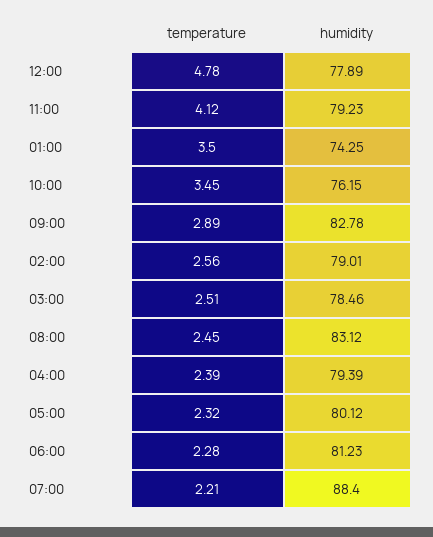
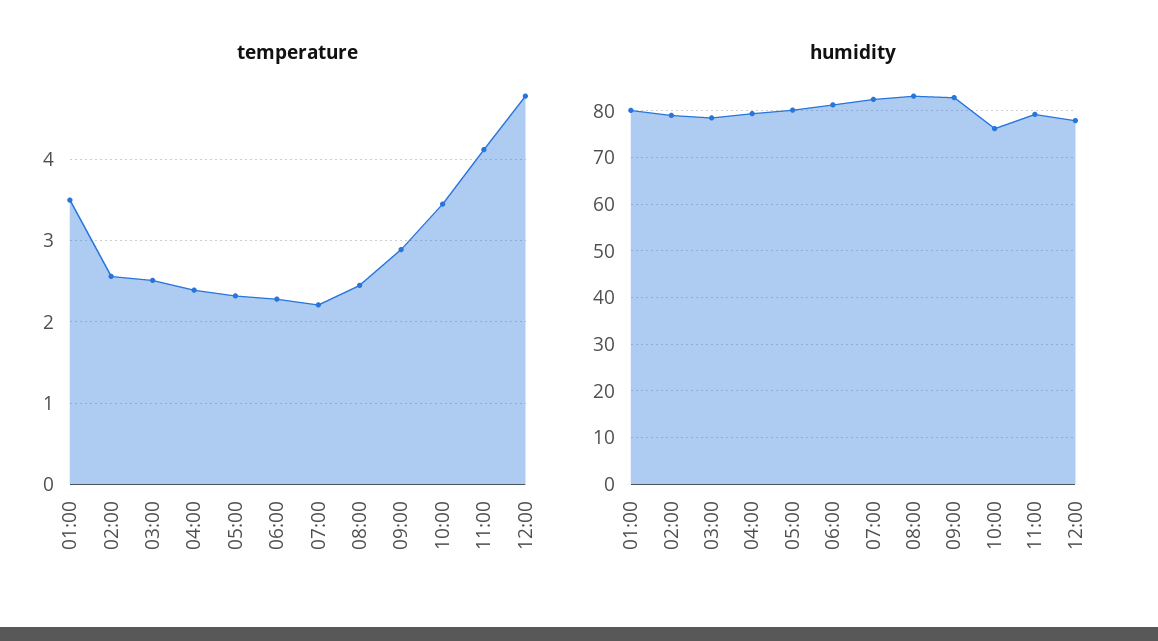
  {
    "temperature": {
      "12:00": 4.78,
      "11:00": 4.12,
      "01:00": 3.5,
      "10:00": 3.45,
      "09:00": 2.89,
      "02:00": 2.56,
      "03:00": 2.51,
      "08:00": 2.45,
      "04:00": 2.39,
      "05:00": 2.32,
      "06:00": 2.28,
      "07:00": 2.21
    },
    "humidity": {
      "12:00": 77.89,
      "11:00": 79.23,
-     "01:00": 74.25,
+     "01:00": 80,
      "10:00": 76.15,
      "09:00": 82.78,
      "02:00": 79.01,
      "03:00": 78.46,
      "08:00": 83.12,
      "04:00": 79.39,
      "05:00": 80.12,
      "06:00": 81.23,
-     "07:00": 88.4
+     "07:00": 82
    }
  }

